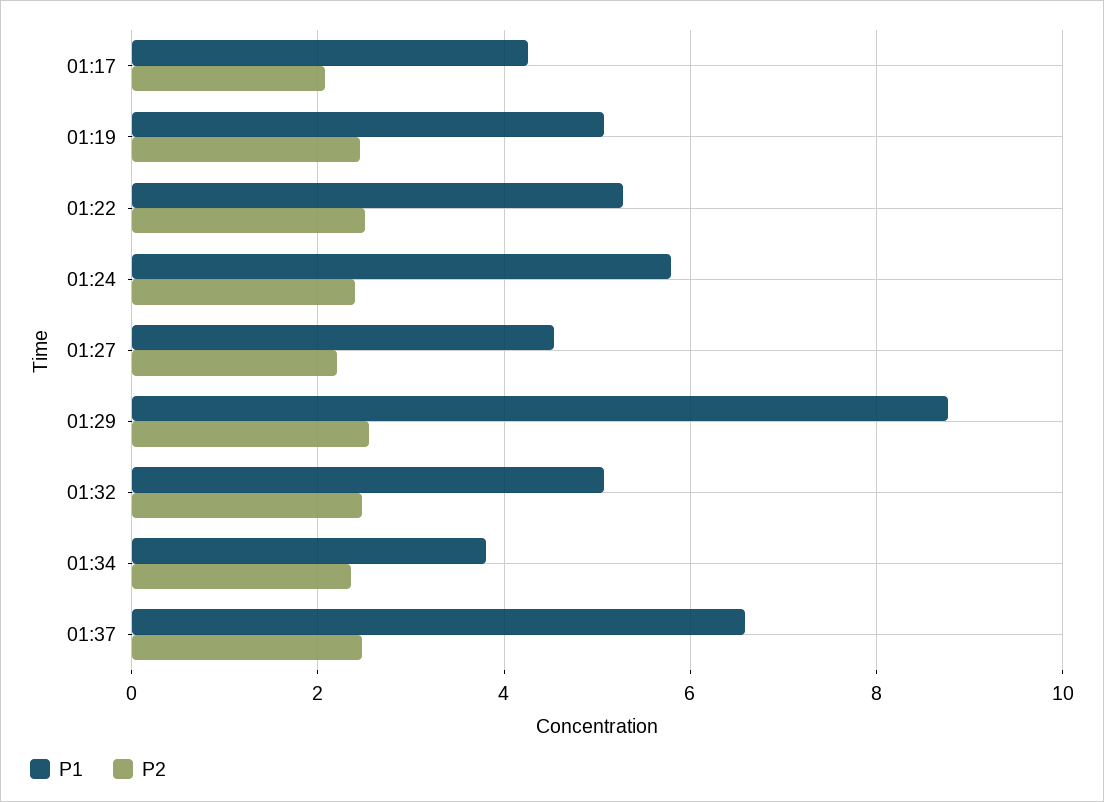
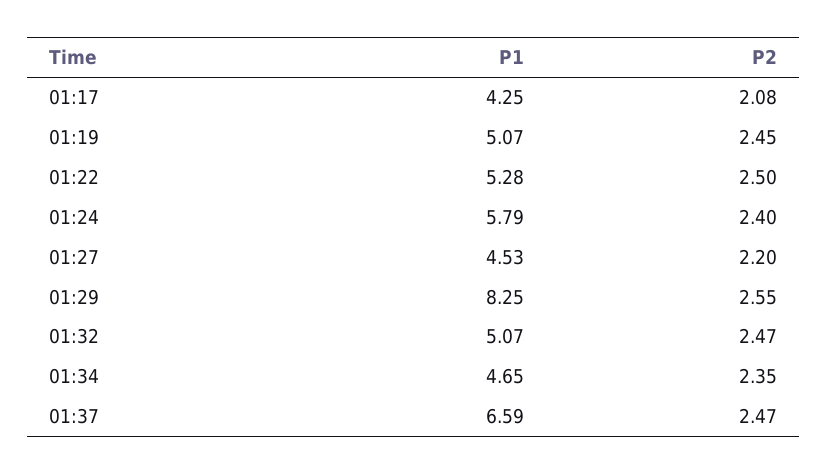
  {
    "P1": {
      "01:17": 4.25,
      "01:19": 5.07,
      "01:22": 5.28,
      "01:24": 5.79,
      "01:27": 4.53,
-     "01:29": 8.8,
+     "01:29": 8.25,
      "01:32": 5.07,
-     "01:34": 3.8,
+     "01:34": 4.65,
      "01:37": 6.59
    },
    "P2": {
      "01:17": 2.08,
      "01:19": 2.45,
      "01:22": 2.5,
      "01:24": 2.4,
      "01:27": 2.2,
      "01:29": 2.55,
      "01:32": 2.47,
      "01:34": 2.35,
      "01:37": 2.47
    }
  }

